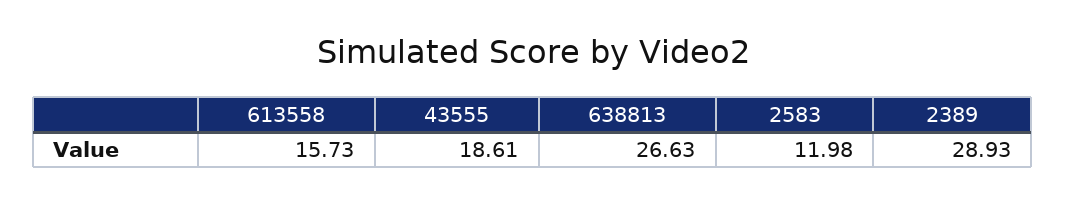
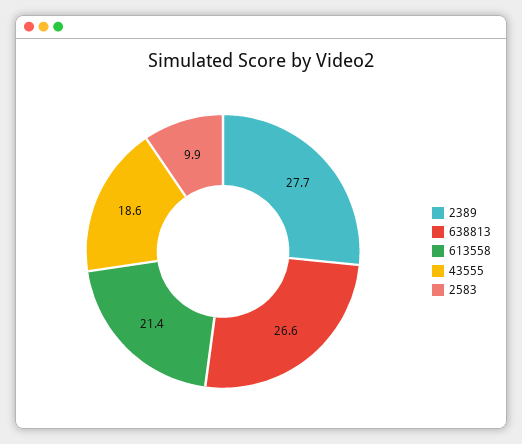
  {
-   "613558": 15.73,
+   "613558": 21.4,
    "43555": 18.61,
    "638813": 26.63,
-   "2583": 11.98,
+   "2583": 9.9,
-   "2389": 28.93
+   "2389": 27.7
  }

